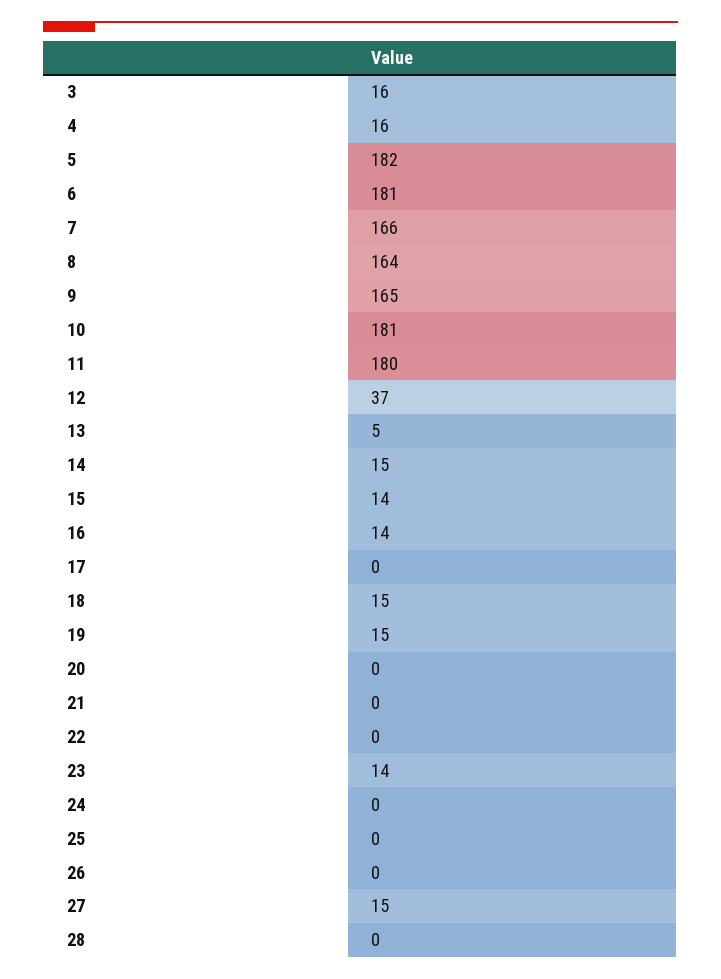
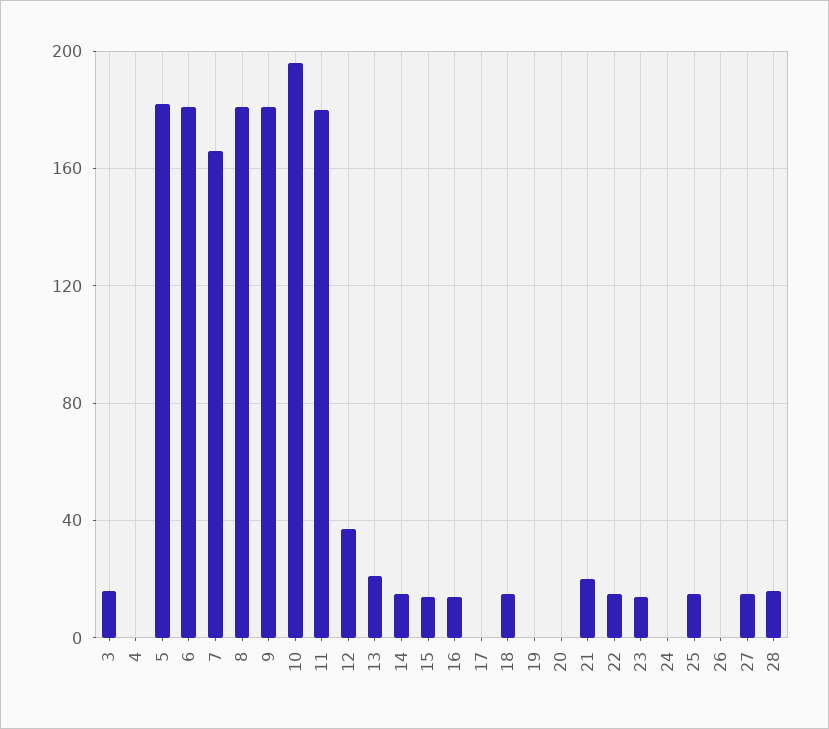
  {
    "3": 16,
-   "4": 16,
+   "4": 0,
    "5": 182,
    "6": 181,
    "7": 166,
-   "8": 164,
+   "8": 180,
-   "9": 165,
+   "9": 180,
-   "10": 181,
+   "10": 195,
    "11": 180,
    "12": 37,
-   "13": 5,
+   "13": 20,
    "14": 15,
    "15": 14,
    "16": 14,
    "17": 0,
    "18": 15,
-   "19": 15,
+   "19": 0,
    "20": 0,
-   "21": 0,
+   "21": 20,
-   "22": 0,
+   "22": 15,
    "23": 14,
    "24": 0,
-   "25": 0,
+   "25": 15,
    "26": 0,
    "27": 15,
-   "28": 0
+   "28": 15
  }

